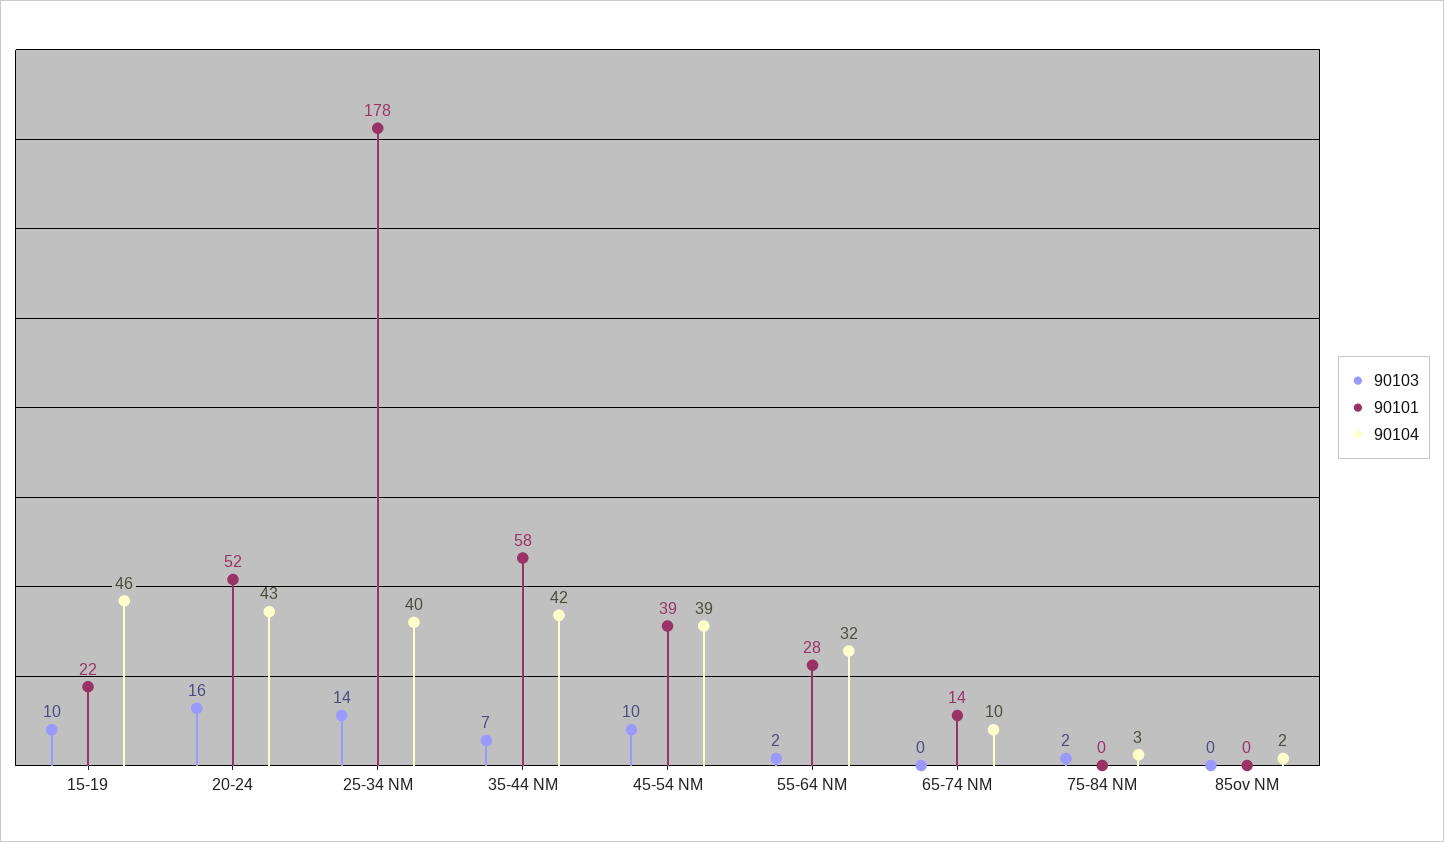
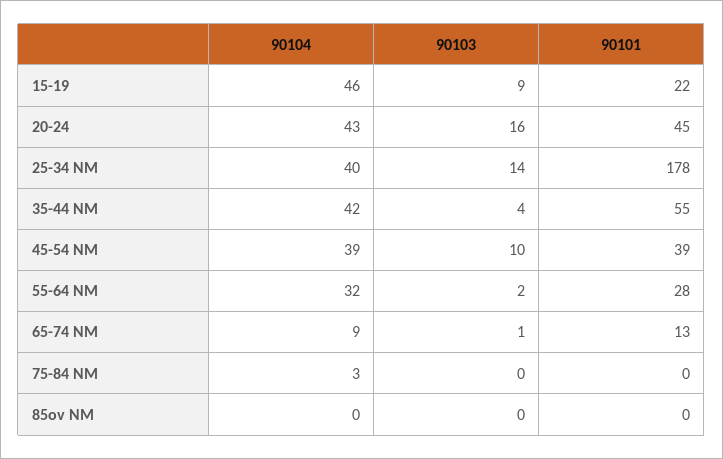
  {
    "90103": {
-     "15-19": 10,
+     "15-19": 9,
      "20-24": 16,
      "25-34 NM": 14,
-     "35-44 NM": 7,
+     "35-44 NM": 4,
      "45-54 NM": 10,
      "55-64 NM": 2,
-     "65-74 NM": 0,
+     "65-74 NM": 1,
-     "75-84 NM": 2,
+     "75-84 NM": 0,
      "85ov NM": 0
    },
    "90101": {
      "15-19": 22,
-     "20-24": 52,
+     "20-24": 45,
      "25-34 NM": 178,
-     "35-44 NM": 58,
+     "35-44 NM": 55,
      "45-54 NM": 39,
      "55-64 NM": 28,
-     "65-74 NM": 14,
+     "65-74 NM": 13,
      "75-84 NM": 0,
      "85ov NM": 0
    },
    "90104": {
      "15-19": 46,
      "20-24": 43,
      "25-34 NM": 40,
      "35-44 NM": 42,
      "45-54 NM": 39,
      "55-64 NM": 32,
-     "65-74 NM": 10,
+     "65-74 NM": 9,
      "75-84 NM": 3,
-     "85ov NM": 2
+     "85ov NM": 0
    }
  }

